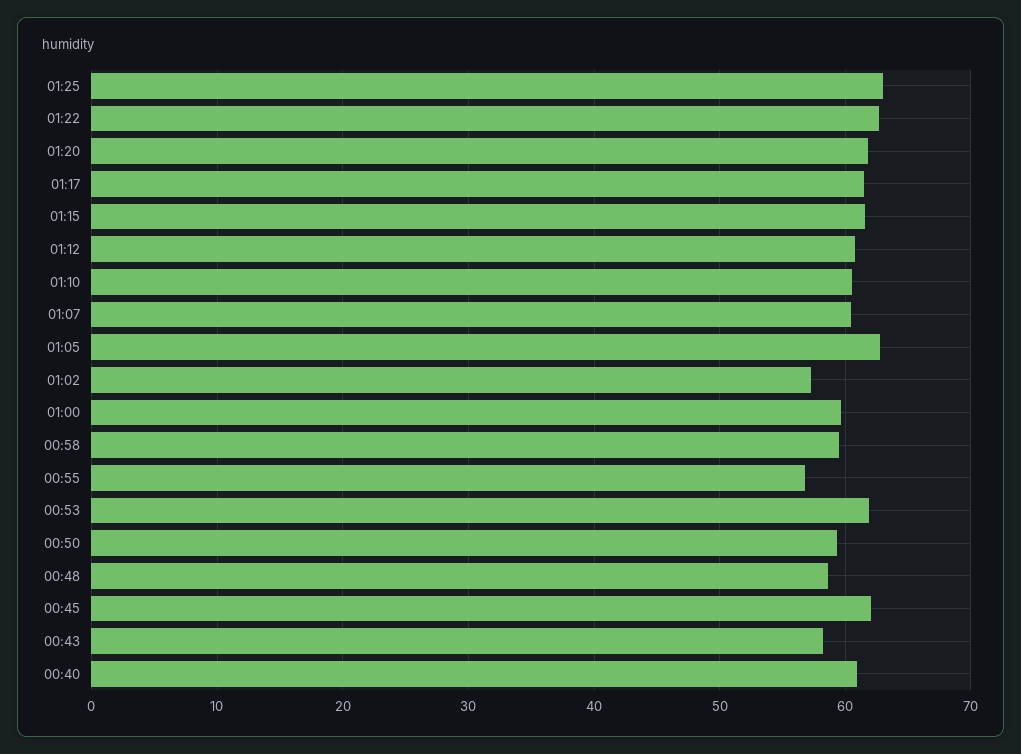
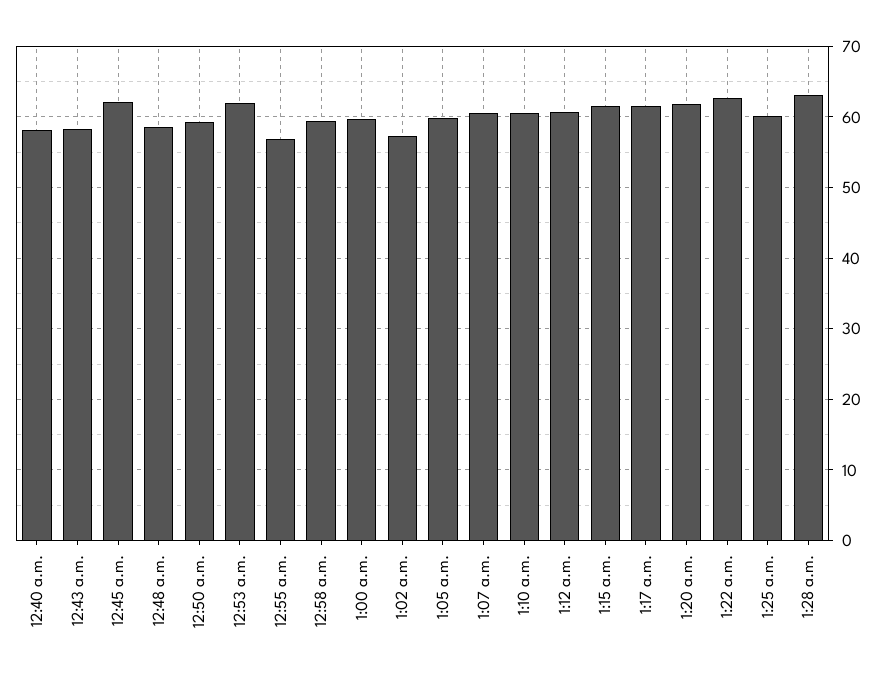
  {
-   "01:25": 63,
+   "01:25": 60,
    "01:22": 63,
    "01:20": 62,
    "01:17": 61,
    "01:15": 62,
    "01:12": 61,
    "01:10": 61,
    "01:07": 60,
-   "01:05": 63,
+   "01:05": 60,
    "01:02": 57,
    "01:00": 60,
    "00:58": 59,
    "00:55": 57,
    "00:53": 62,
    "00:50": 59,
    "00:48": 59,
    "00:45": 62,
    "00:43": 58,
-   "00:40": 61
+   "00:40": 58,
+   "1:28 a.m.": 63
  }

